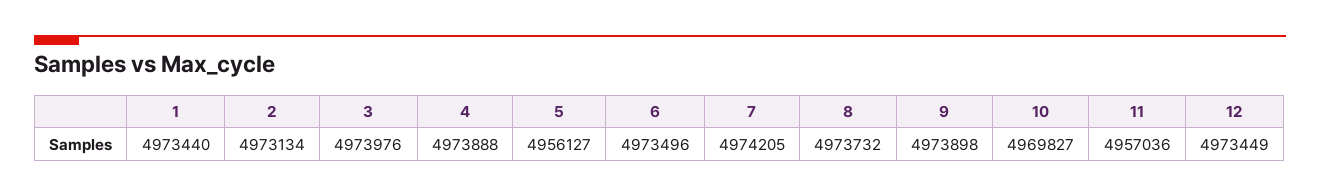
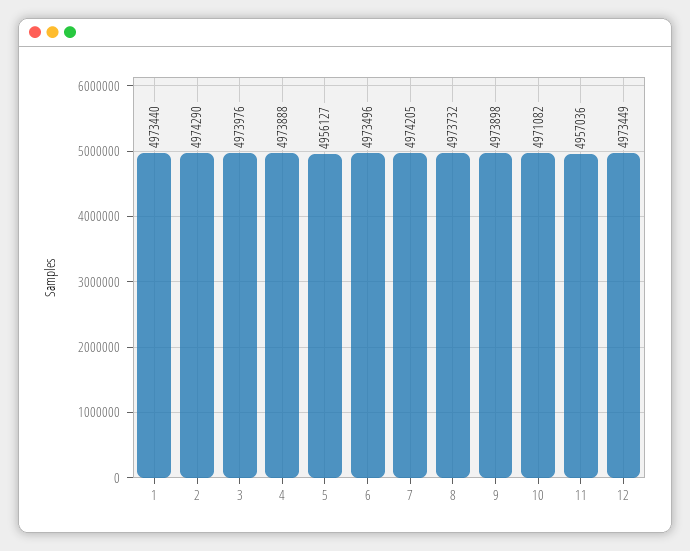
  {
    "1": 4973440,
-   "2": 4973134,
+   "2": 4974290,
    "3": 4973976,
    "4": 4973888,
    "5": 4956127,
    "6": 4973496,
    "7": 4974205,
    "8": 4973732,
    "9": 4973898,
-   "10": 4969827,
+   "10": 4971082,
    "11": 4957036,
    "12": 4973449
  }

